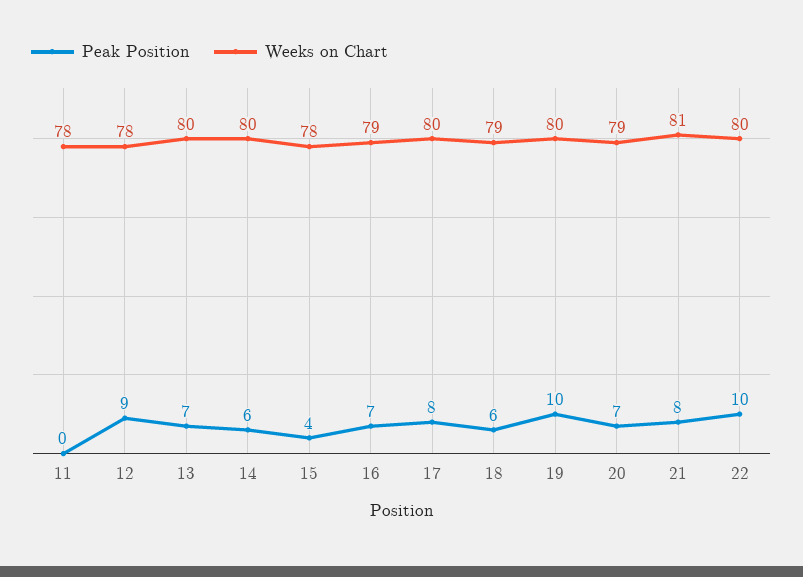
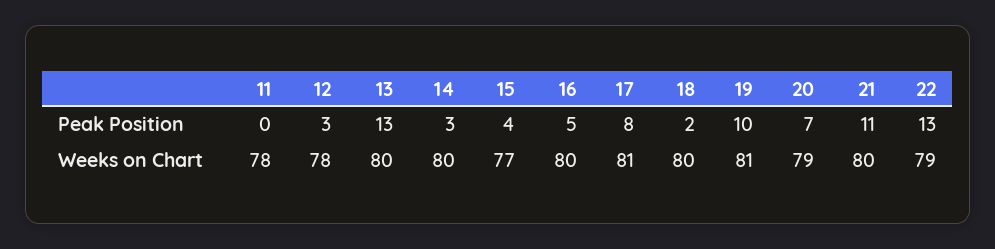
  {
    "Peak Position": {
      "11": 0,
-     "12": 9,
+     "12": 3,
-     "13": 7,
+     "13": 13,
-     "14": 6,
+     "14": 3,
      "15": 4,
-     "16": 7,
+     "16": 5,
      "17": 8,
-     "18": 6,
+     "18": 2,
      "19": 10,
      "20": 7,
-     "21": 8,
+     "21": 11,
-     "22": 10
+     "22": 13
    },
    "Weeks on Chart": {
      "11": 78,
      "12": 78,
      "13": 80,
      "14": 80,
-     "15": 78,
+     "15": 77,
-     "16": 79,
+     "16": 80,
-     "17": 80,
+     "17": 81,
-     "18": 79,
+     "18": 80,
-     "19": 80,
+     "19": 81,
      "20": 79,
-     "21": 81,
+     "21": 80,
-     "22": 80
+     "22": 79
    }
  }

